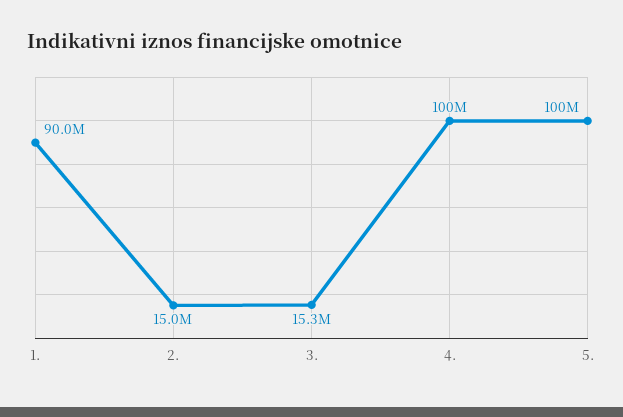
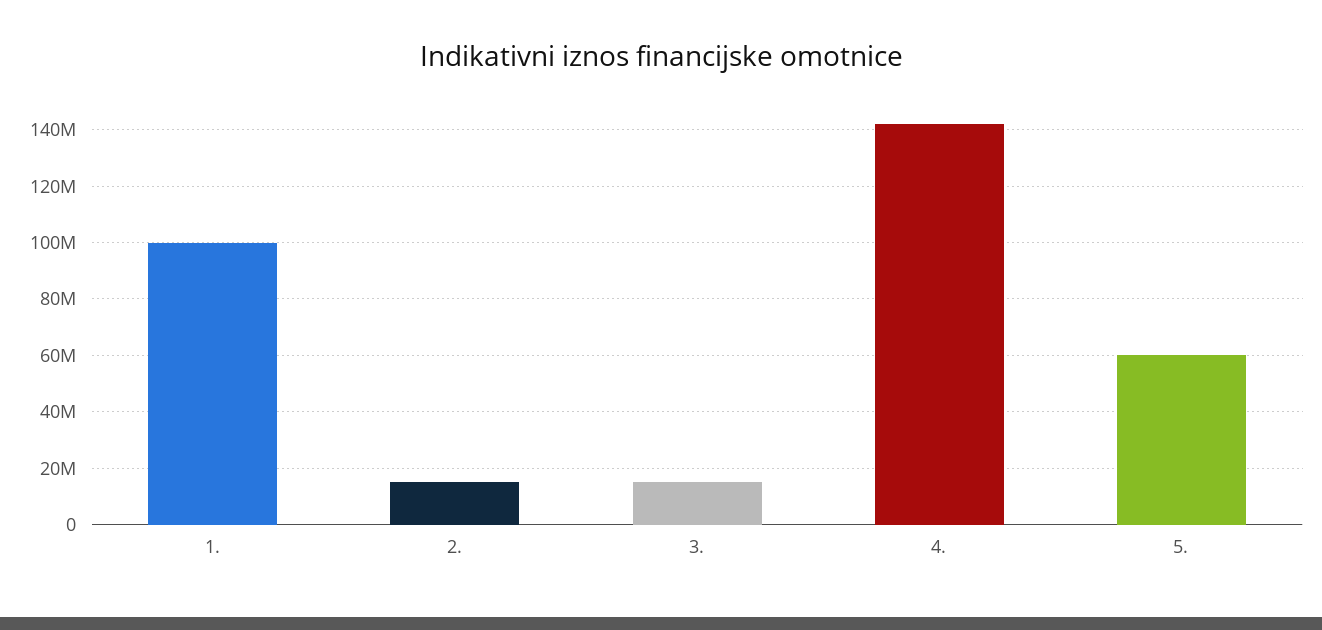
  {
-   "1.": 90000000,
+   "1.": 100000000,
    "2.": 15000000,
    "3.": 15300000,
-   "4.": 100000000,
+   "4.": 142500000,
-   "5.": 100000000
+   "5.": 60000000
  }

